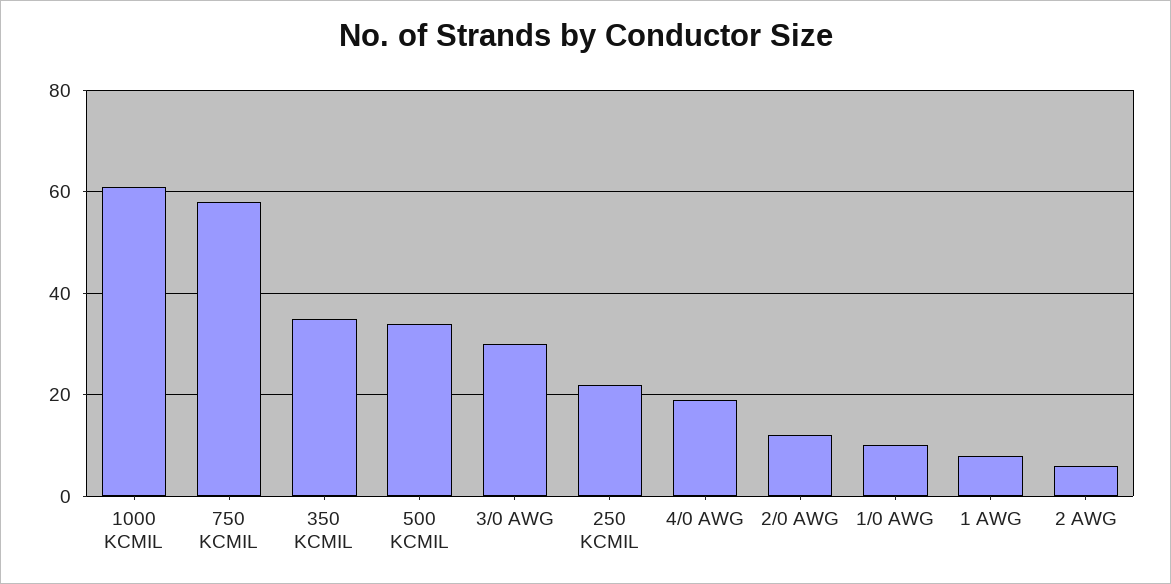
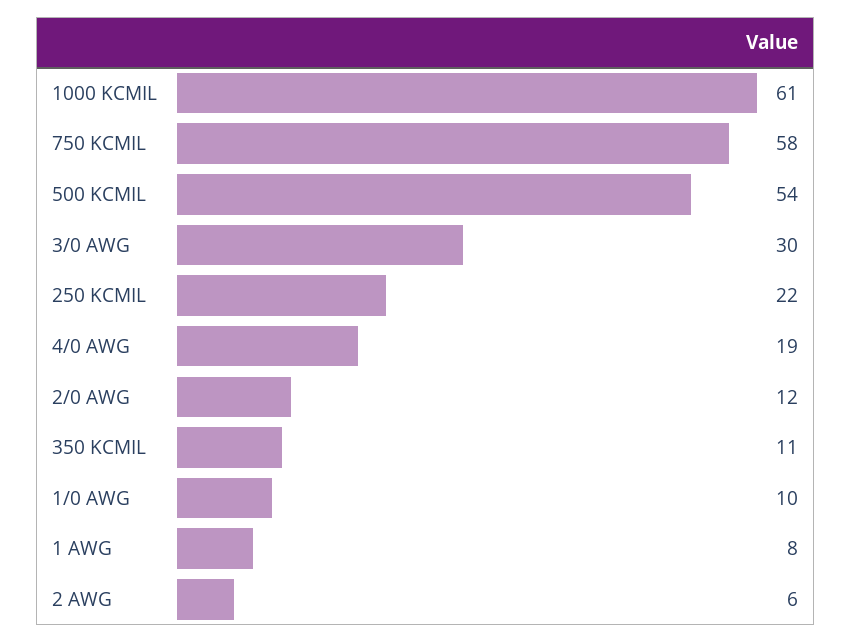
  {
    "1000 KCMIL": 61,
    "750 KCMIL": 58,
-   "350 KCMIL": 35,
+   "350 KCMIL": 11,
-   "500 KCMIL": 35,
+   "500 KCMIL": 54,
    "3/0 AWG": 30,
    "250 KCMIL": 22,
    "4/0 AWG": 19,
    "2/0 AWG": 12,
    "1/0 AWG": 10,
    "1 AWG": 8,
    "2 AWG": 6
  }

